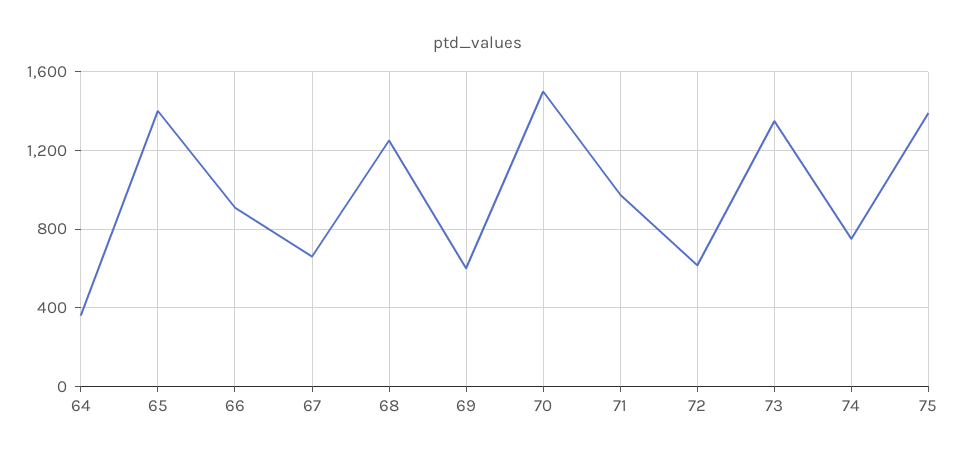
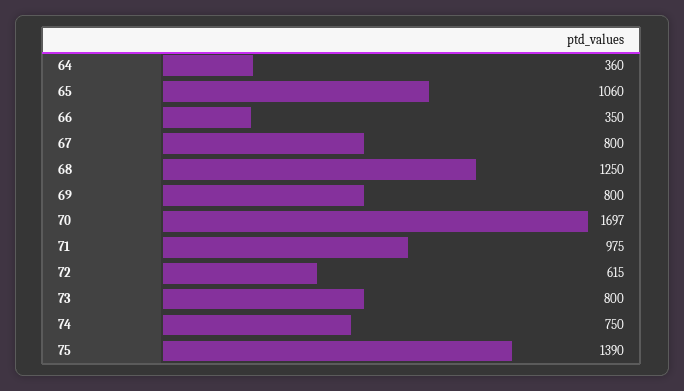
  {
    "64": 360,
-   "65": 1400,
+   "65": 1060,
-   "66": 900,
+   "66": 350,
-   "67": 650,
+   "67": 800,
    "68": 1250,
-   "69": 600,
+   "69": 800,
-   "70": 1500,
+   "70": 1697,
    "71": 975,
    "72": 615,
-   "73": 1350,
+   "73": 800,
    "74": 750,
    "75": 1390
  }

